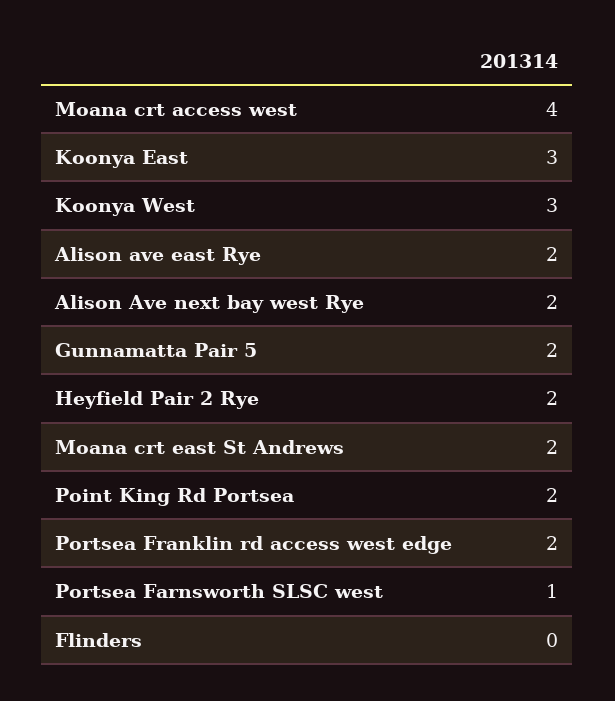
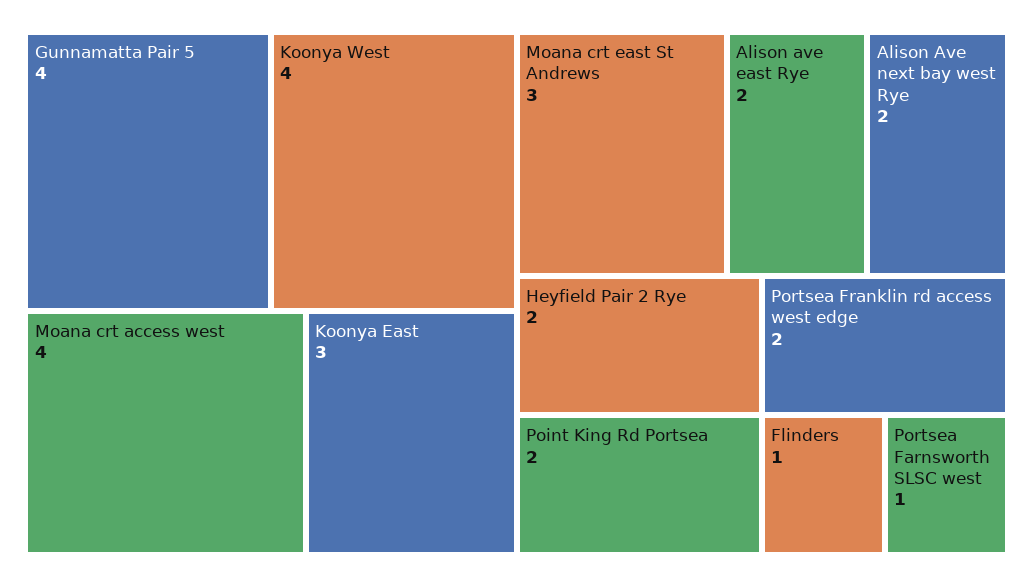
  {
    "Moana crt access west": 4,
    "Koonya East": 3,
-   "Koonya West": 3,
+   "Koonya West": 4,
    "Alison ave east Rye": 2,
    "Alison Ave next bay west Rye": 2,
-   "Gunnamatta Pair 5": 2,
+   "Gunnamatta Pair 5": 4,
    "Heyfield Pair 2 Rye": 2,
-   "Moana crt east St Andrews": 2,
+   "Moana crt east St Andrews": 3,
    "Point King Rd Portsea": 2,
    "Portsea Franklin rd access west edge": 2,
    "Portsea Farnsworth SLSC west": 1,
-   "Flinders": 0
+   "Flinders": 1
  }

